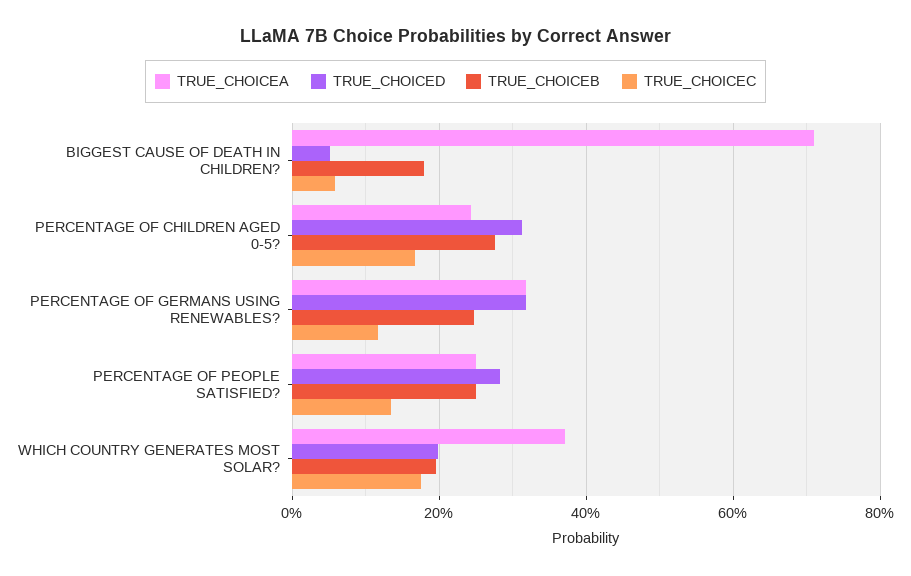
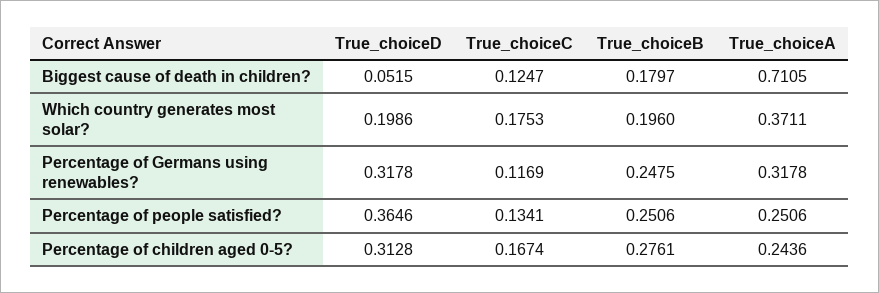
  {
    "TRUE_CHOICEA": {
      "BIGGEST CAUSE OF DEATH IN CHILDREN?": 0.7105,
      "PERCENTAGE OF CHILDREN AGED 0-5?": 0.2436,
      "PERCENTAGE OF GERMANS USING RENEWABLES?": 0.3178,
      "PERCENTAGE OF PEOPLE SATISFIED?": 0.2506,
      "WHICH COUNTRY GENERATES MOST SOLAR?": 0.3711
    },
    "TRUE_CHOICED": {
      "BIGGEST CAUSE OF DEATH IN CHILDREN?": 0.0515,
      "PERCENTAGE OF CHILDREN AGED 0-5?": 0.3128,
      "PERCENTAGE OF GERMANS USING RENEWABLES?": 0.3178,
-     "PERCENTAGE OF PEOPLE SATISFIED?": 0.28,
+     "PERCENTAGE OF PEOPLE SATISFIED?": 0.3646,
      "WHICH COUNTRY GENERATES MOST SOLAR?": 0.1986
    },
    "TRUE_CHOICEB": {
      "BIGGEST CAUSE OF DEATH IN CHILDREN?": 0.1797,
      "PERCENTAGE OF CHILDREN AGED 0-5?": 0.2761,
      "PERCENTAGE OF GERMANS USING RENEWABLES?": 0.2475,
      "PERCENTAGE OF PEOPLE SATISFIED?": 0.2506,
      "WHICH COUNTRY GENERATES MOST SOLAR?": 0.196
    },
    "TRUE_CHOICEC": {
-     "BIGGEST CAUSE OF DEATH IN CHILDREN?": 0.06,
+     "BIGGEST CAUSE OF DEATH IN CHILDREN?": 0.1247,
      "PERCENTAGE OF CHILDREN AGED 0-5?": 0.1674,
      "PERCENTAGE OF GERMANS USING RENEWABLES?": 0.1169,
      "PERCENTAGE OF PEOPLE SATISFIED?": 0.1341,
      "WHICH COUNTRY GENERATES MOST SOLAR?": 0.1753
    }
  }

